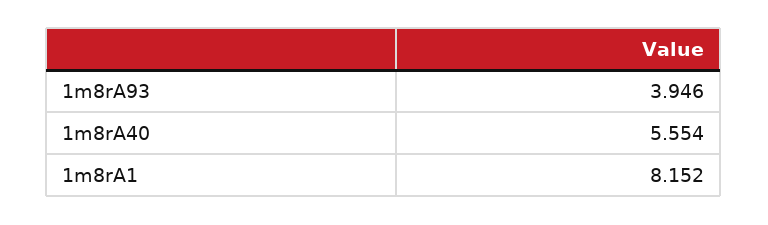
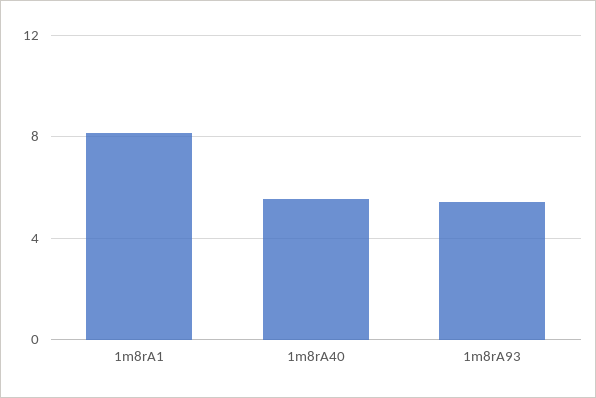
  {
-   "1m8rA93": 3.946,
+   "1m8rA93": 5.5,
    "1m8rA40": 5.554,
    "1m8rA1": 8.152
  }

